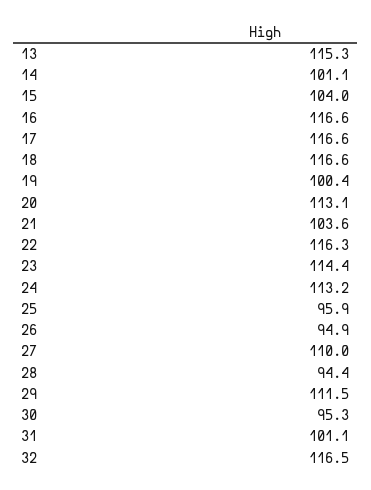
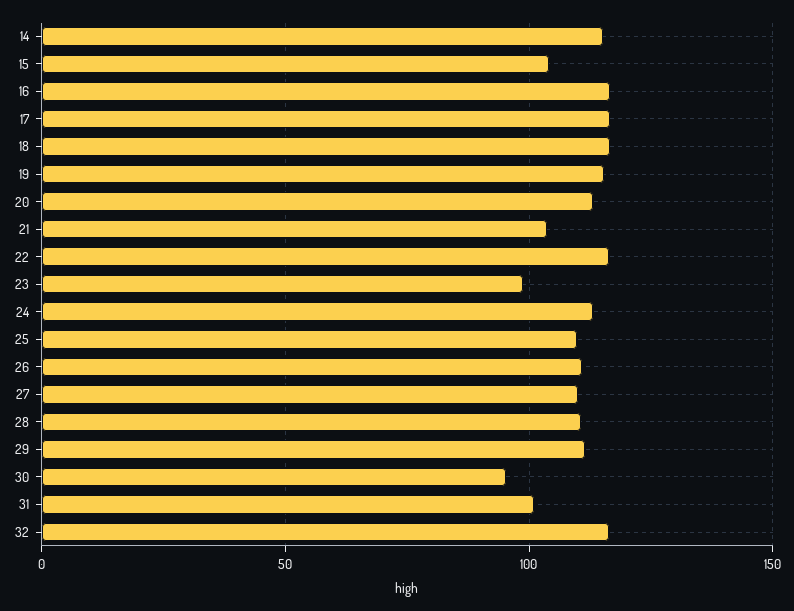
  {
-   "13": 115.3,
-   "14": 101.1,
+   "14": 115,
    "15": 104,
    "16": 116.6,
    "17": 116.6,
    "18": 116.6,
-   "19": 100.4,
+   "19": 115,
    "20": 113.1,
    "21": 103.6,
    "22": 116.3,
-   "23": 114.4,
+   "23": 100,
    "24": 113.2,
-   "25": 95.9,
+   "25": 110,
-   "26": 94.9,
+   "26": 110,
    "27": 110,
-   "28": 94.4,
+   "28": 110,
    "29": 111.5,
    "30": 95.3,
    "31": 101.1,
    "32": 116.5
  }

